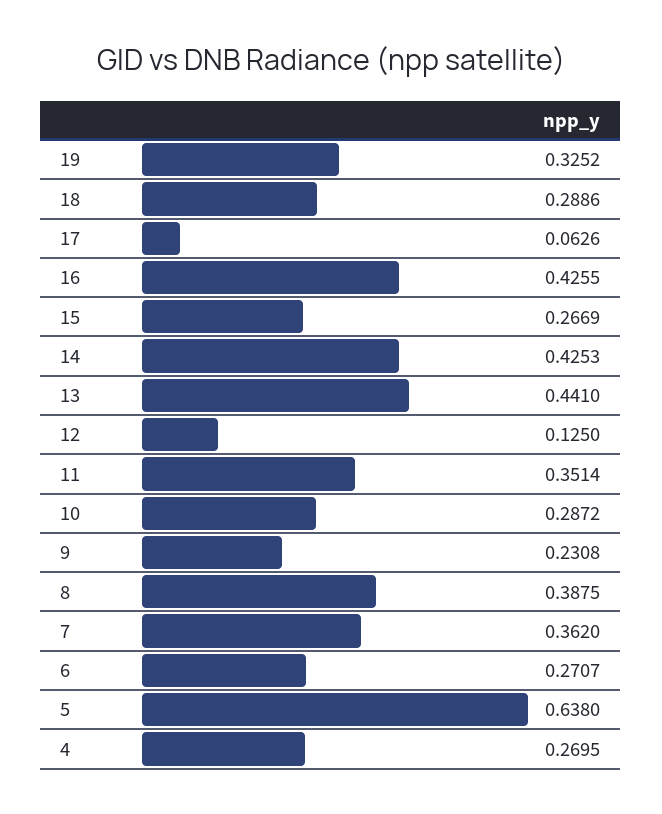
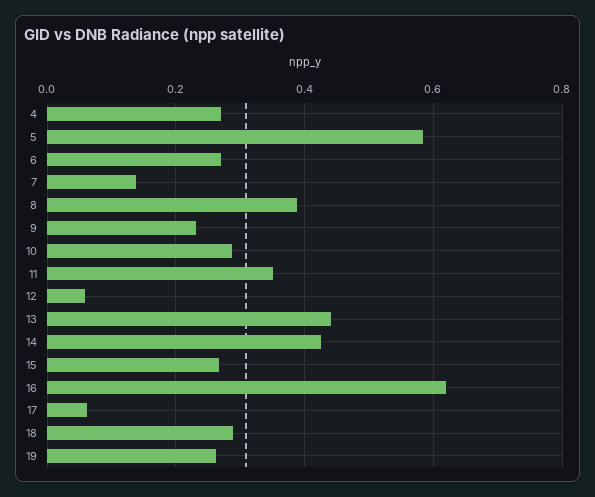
  {
-   "19": 0.3252,
+   "19": 0.26,
    "18": 0.2886,
    "17": 0.0626,
-   "16": 0.4255,
+   "16": 0.62,
    "15": 0.2669,
    "14": 0.4253,
    "13": 0.441,
-   "12": 0.125,
+   "12": 0.06,
    "11": 0.3514,
    "10": 0.2872,
    "9": 0.2308,
    "8": 0.3875,
-   "7": 0.362,
+   "7": 0.14,
    "6": 0.2707,
-   "5": 0.638,
+   "5": 0.58,
    "4": 0.2695
  }

